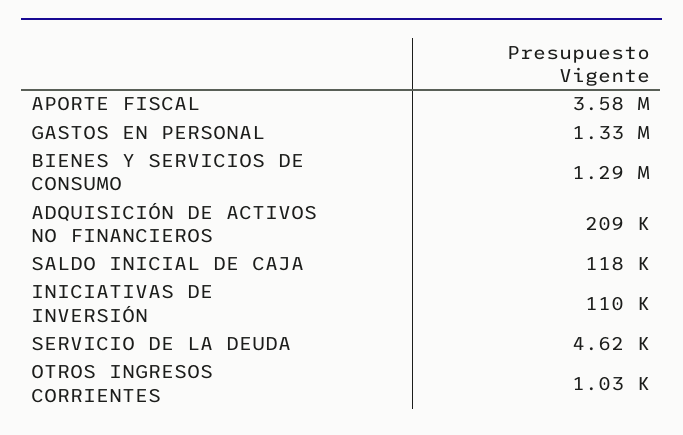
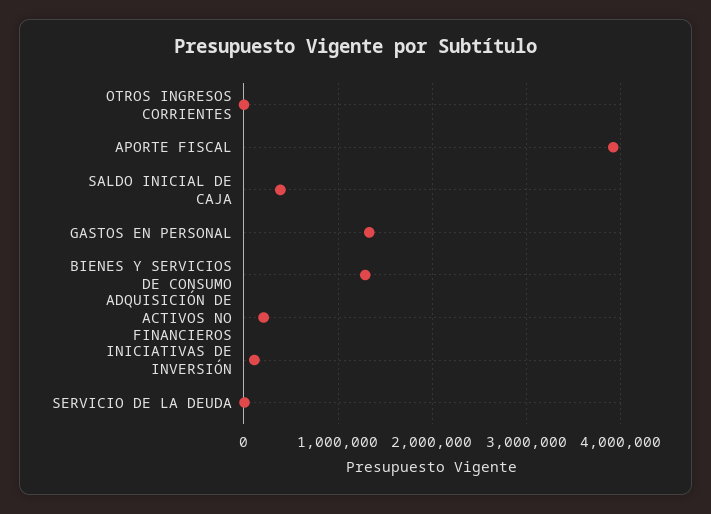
  {
-   "APORTE FISCAL": 3580000,
+   "APORTE FISCAL": 3900000,
    "GASTOS EN PERSONAL": 1330000,
    "BIENES Y SERVICIOS DE CONSUMO": 1290000,
    "ADQUISICIÓN DE ACTIVOS NO FINANCIEROS": 209000,
-   "SALDO INICIAL DE CAJA": 118000,
+   "SALDO INICIAL DE CAJA": 400000,
    "INICIATIVAS DE INVERSIÓN": 110000,
    "SERVICIO DE LA DEUDA": 4620,
    "OTROS INGRESOS CORRIENTES": 1030
  }

